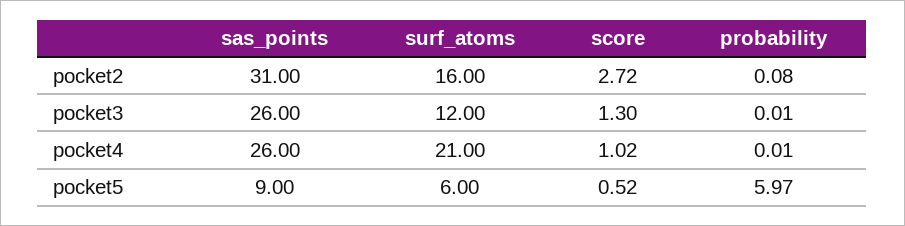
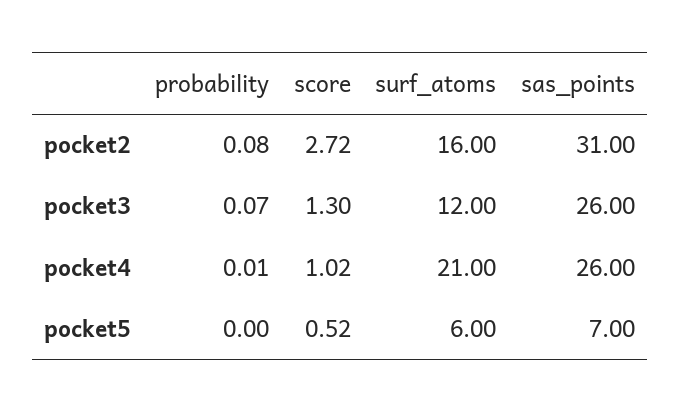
  {
    "sas_points": {
      "pocket2": 31,
      "pocket3": 26,
      "pocket4": 26,
-     "pocket5": 9
+     "pocket5": 7
    },
    "surf_atoms": {
      "pocket2": 16,
      "pocket3": 12,
      "pocket4": 21,
      "pocket5": 6
    },
    "score": {
      "pocket2": 2.72,
      "pocket3": 1.3,
      "pocket4": 1.02,
      "pocket5": 0.52
    },
    "probability": {
      "pocket2": 0.08,
-     "pocket3": 0.01,
+     "pocket3": 0.07,
      "pocket4": 0.01,
-     "pocket5": 5.97
+     "pocket5": 0
    }
  }

